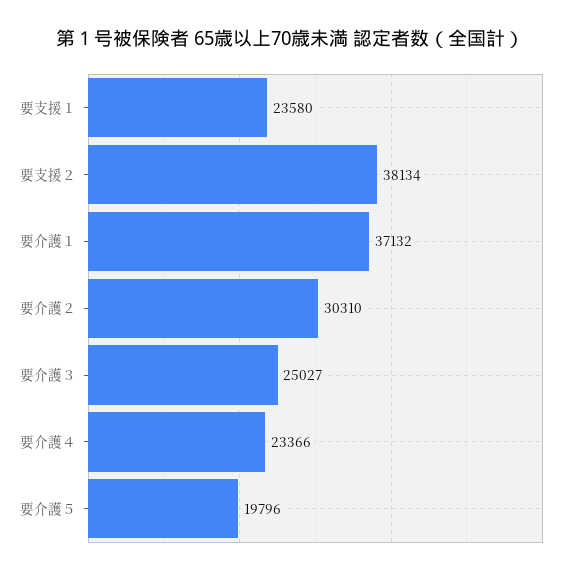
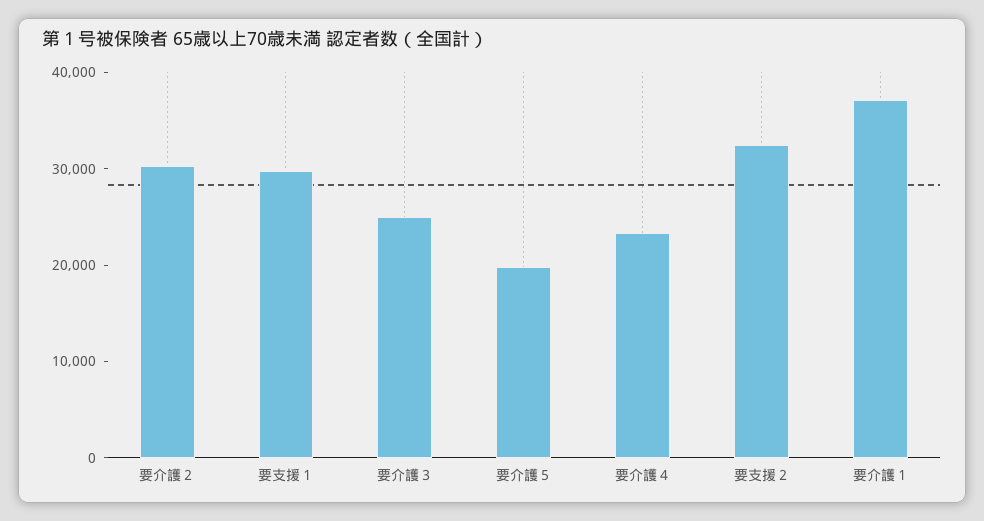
  {
-   "要支援１": 23580,
+   "要支援１": 30000,
-   "要支援２": 38134,
+   "要支援２": 32000,
    "要介護１": 37132,
    "要介護２": 30310,
    "要介護３": 25027,
    "要介護４": 23366,
    "要介護５": 19796
  }

